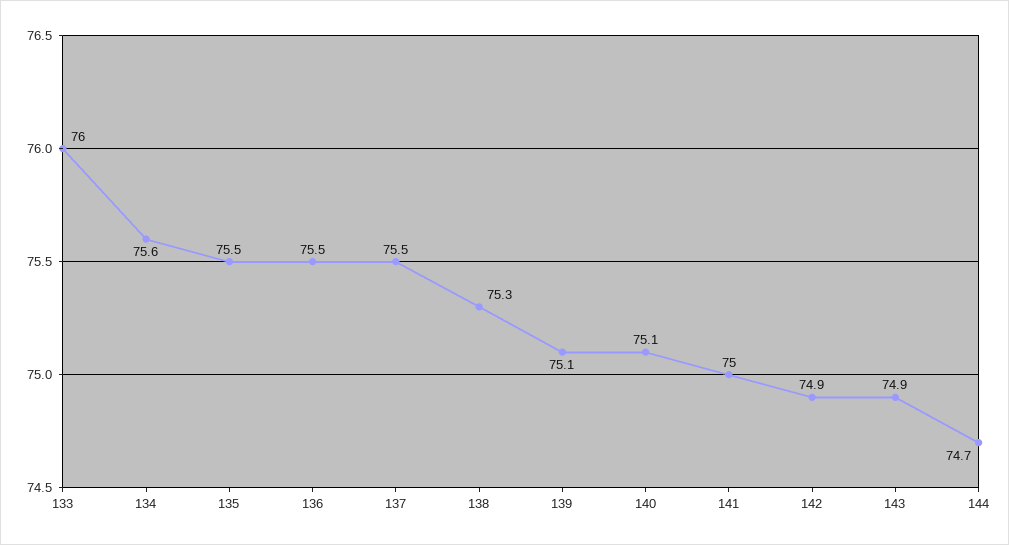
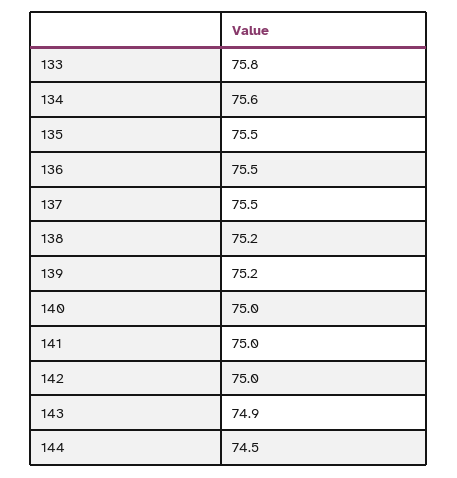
  {
-   "133": 76,
+   "133": 75.8,
    "134": 75.6,
    "135": 75.5,
    "136": 75.5,
    "137": 75.5,
-   "138": 75.3,
+   "138": 75.2,
-   "139": 75.1,
+   "139": 75.2,
-   "140": 75.1,
+   "140": 75,
    "141": 75,
-   "142": 74.9,
+   "142": 75,
    "143": 74.9,
-   "144": 74.7
+   "144": 74.5
  }

